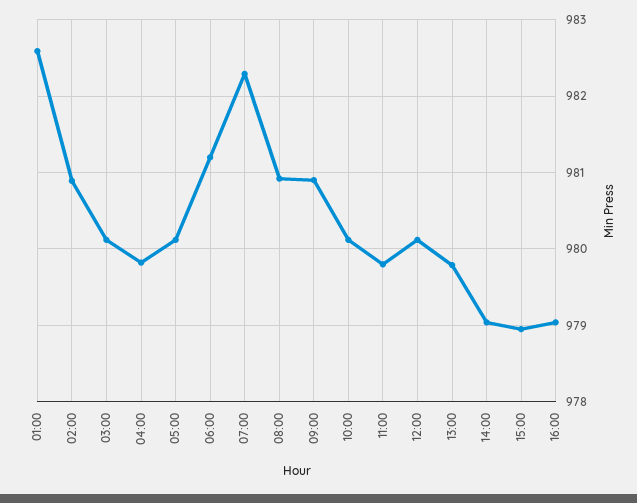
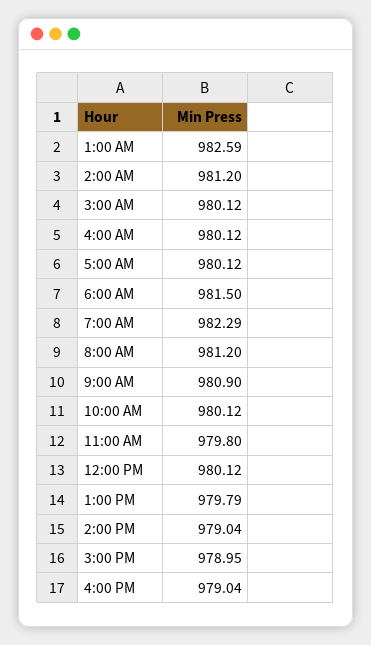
  {
    "01:00": 982.59,
-   "02:00": 980.9,
+   "02:00": 981.2,
    "03:00": 980.12,
-   "04:00": 979.8,
+   "04:00": 980.12,
    "05:00": 980.12,
-   "06:00": 981.2,
+   "06:00": 981.5,
    "07:00": 982.29,
-   "08:00": 980.9,
+   "08:00": 981.2,
    "09:00": 980.9,
    "10:00": 980.12,
    "11:00": 979.8,
    "12:00": 980.12,
    "13:00": 979.79,
    "14:00": 979.04,
    "15:00": 978.95,
    "16:00": 979.04
  }

